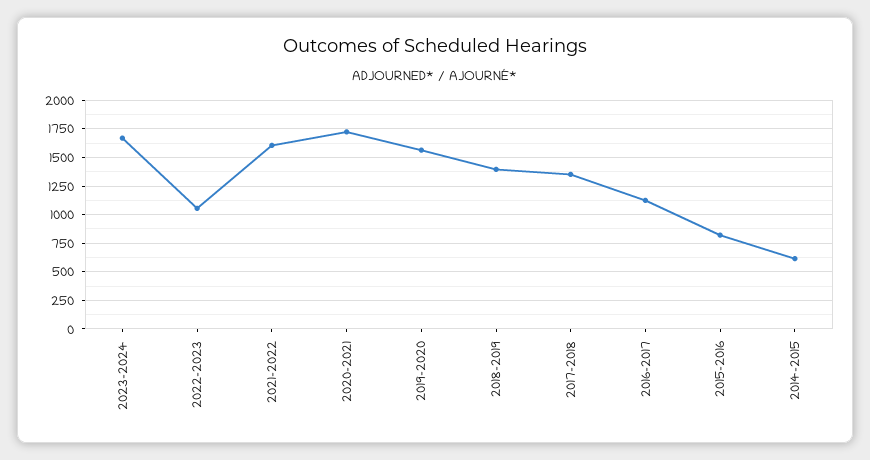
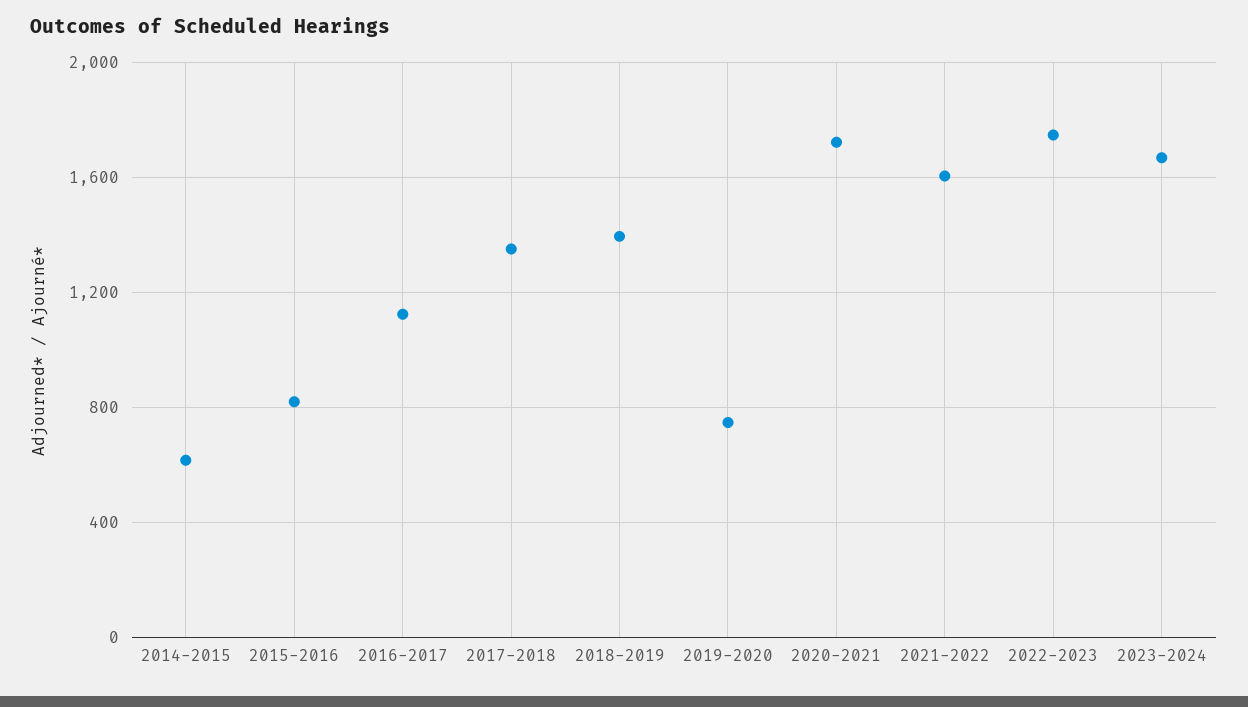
  {
    "2023-2024": 1650,
-   "2022-2023": 1000,
+   "2022-2023": 1750,
    "2021-2022": 1600,
    "2020-2021": 1700,
-   "2019-2020": 1500,
+   "2019-2020": 750,
    "2018-2019": 1400,
    "2017-2018": 1350,
    "2016-2017": 1150,
    "2015-2016": 800,
    "2014-2015": 600
  }

